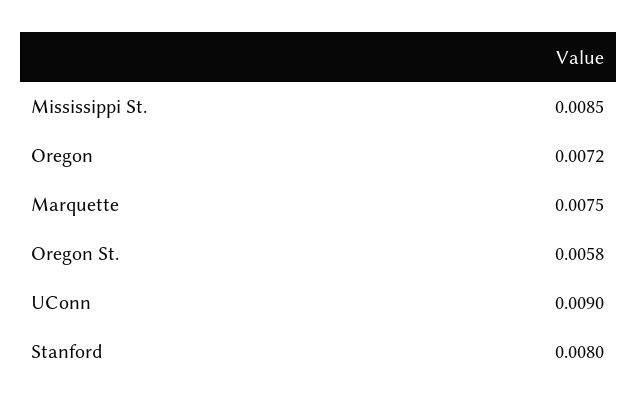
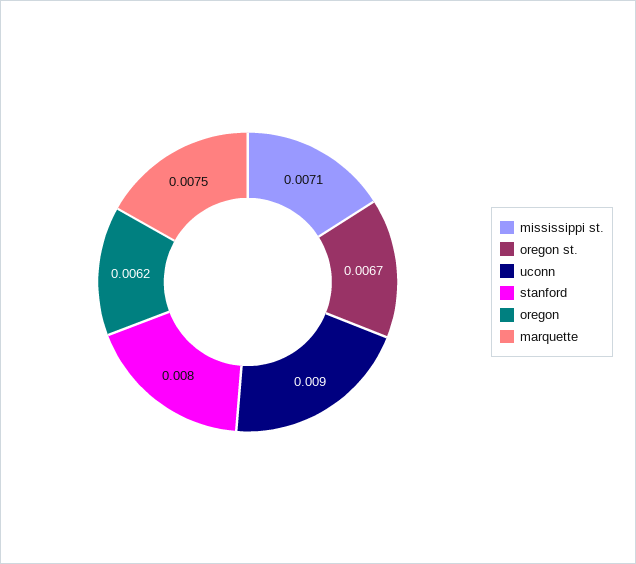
  {
-   "Mississippi St.": 0.0085,
+   "Mississippi St.": 0.0071,
-   "Oregon": 0.0072,
+   "Oregon": 0.0062,
    "Marquette": 0.0075,
-   "Oregon St.": 0.0058,
+   "Oregon St.": 0.0067,
    "UConn": 0.009,
    "Stanford": 0.008
  }

